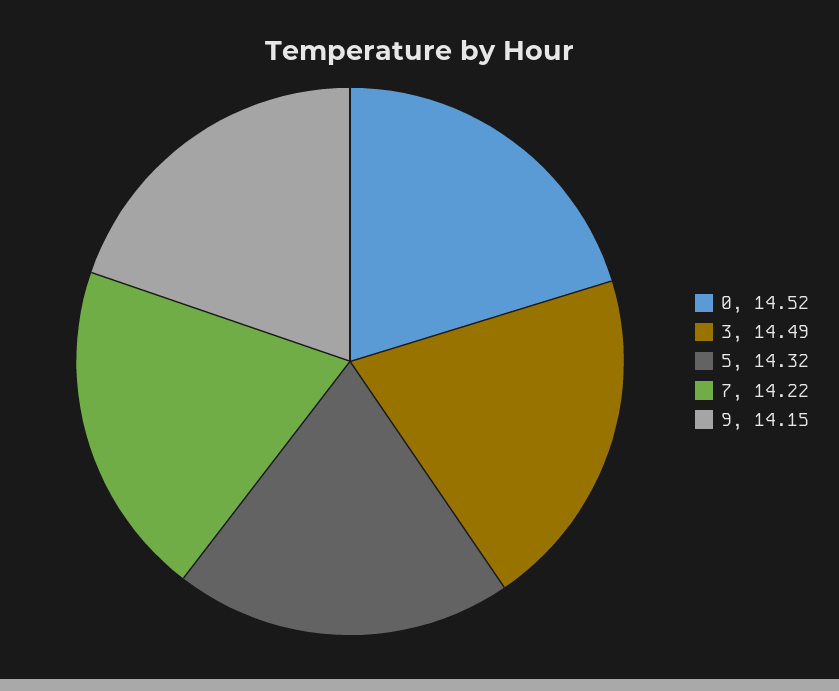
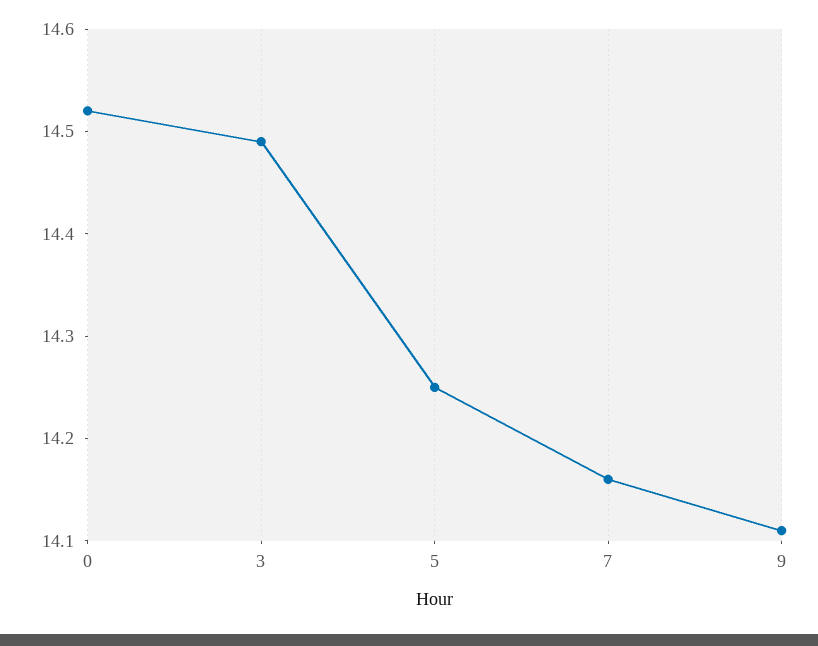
  {
    "0": 14.52,
    "3": 14.49,
-   "5": 14.32,
+   "5": 14.25,
-   "7": 14.22,
+   "7": 14.16,
-   "9": 14.15
+   "9": 14.11
  }

